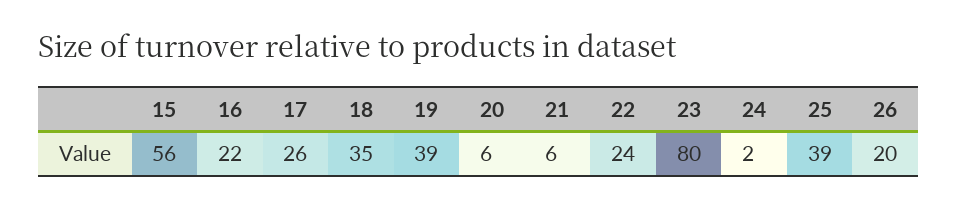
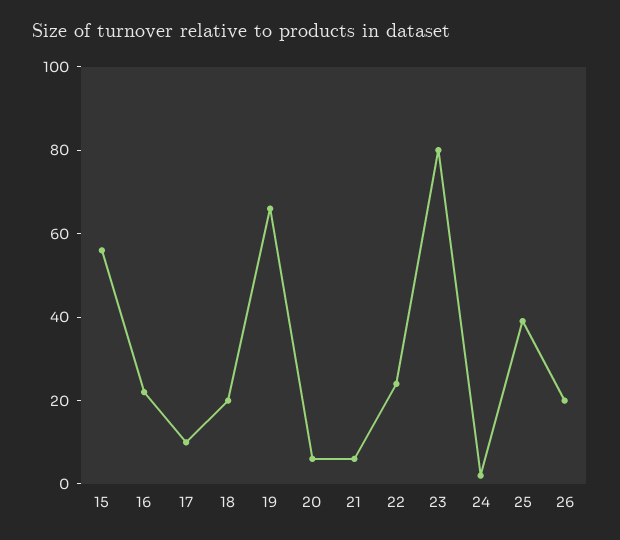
  {
    "15": 56,
    "16": 22,
-   "17": 26,
+   "17": 10,
-   "18": 35,
+   "18": 20,
-   "19": 39,
+   "19": 65,
    "20": 6,
    "21": 6,
    "22": 24,
    "23": 80,
    "24": 2,
    "25": 39,
    "26": 20
  }

